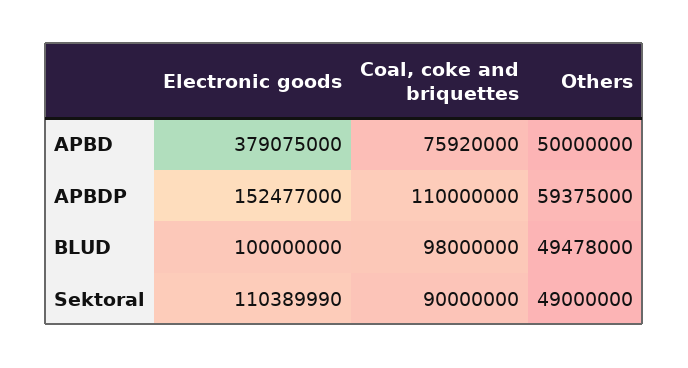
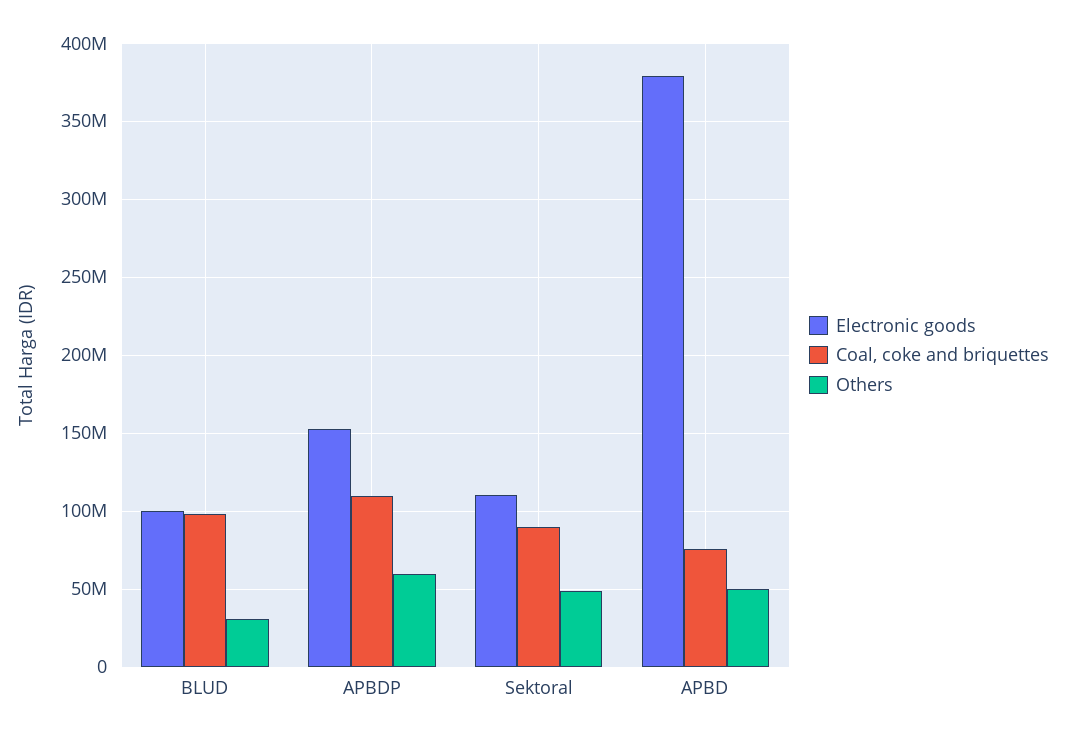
  {
    "Electronic goods": {
      "APBD": 379075000,
      "APBDP": 152477000,
      "BLUD": 100000000,
      "Sektoral": 110389990
    },
    "Coal, coke and briquettes": {
      "APBD": 75920000,
      "APBDP": 110000000,
      "BLUD": 98000000,
      "Sektoral": 90000000
    },
    "Others": {
      "APBD": 50000000,
      "APBDP": 59375000,
-     "BLUD": 49478000,
+     "BLUD": 30000000,
      "Sektoral": 49000000
    }
  }

